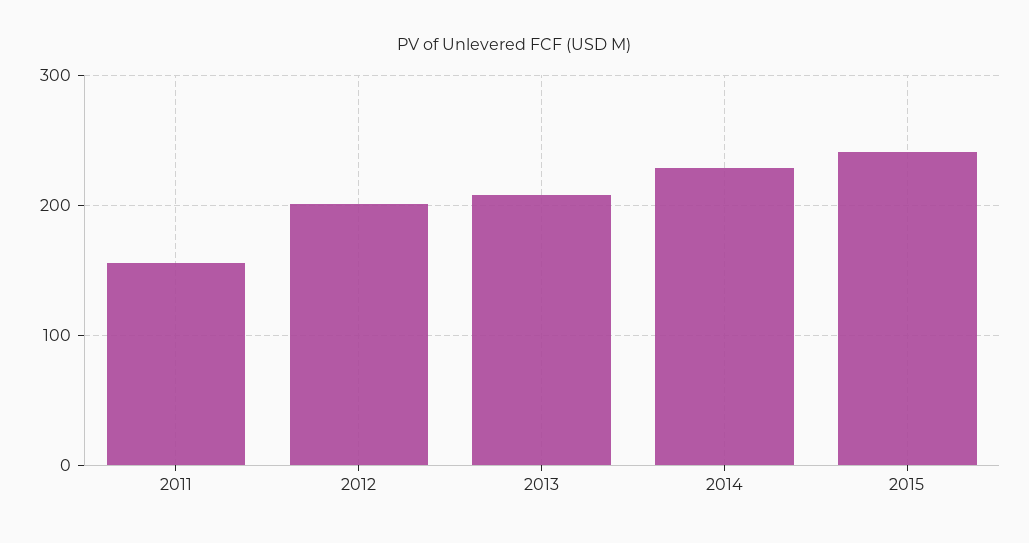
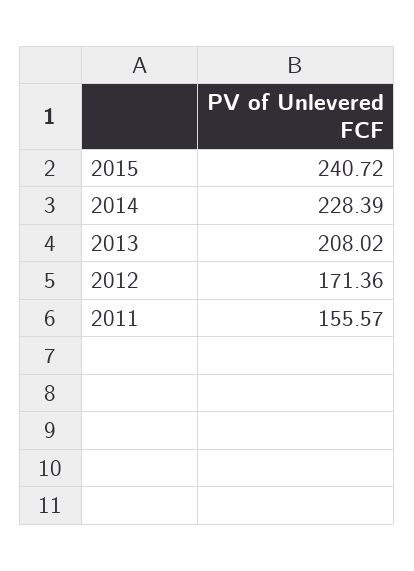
  {
    "2011": 155.57,
-   "2012": 200,
+   "2012": 171.36,
    "2013": 208.02,
    "2014": 228.39,
    "2015": 240.72
  }

